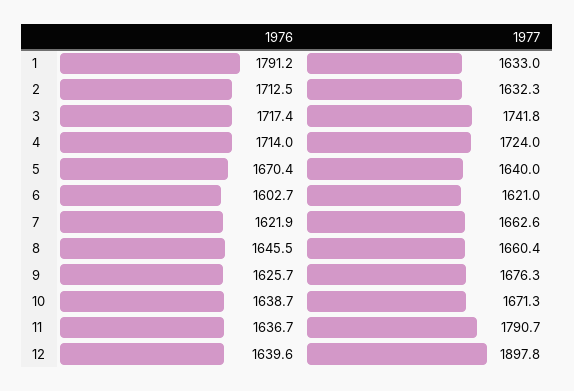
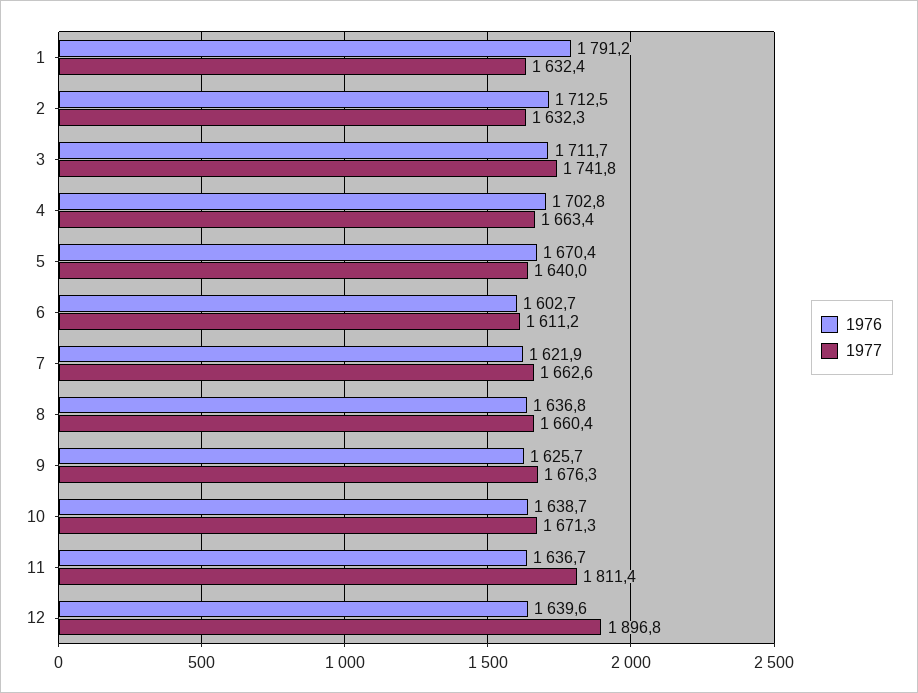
  {
    "1976": {
      "1": 1791.2,
      "2": 1712.5,
-     "3": 1717.4,
+     "3": 1711.7,
-     "4": 1714,
+     "4": 1702.8,
      "5": 1670.4,
      "6": 1602.7,
      "7": 1621.9,
-     "8": 1645.5,
+     "8": 1636.8,
      "9": 1625.7,
      "10": 1638.7,
      "11": 1636.7,
      "12": 1639.6
    },
    "1977": {
-     "1": 1633,
+     "1": 1632.4,
      "2": 1632.3,
      "3": 1741.8,
-     "4": 1724,
+     "4": 1663.4,
      "5": 1640,
-     "6": 1621,
+     "6": 1611.2,
      "7": 1662.6,
      "8": 1660.4,
      "9": 1676.3,
      "10": 1671.3,
-     "11": 1790.7,
+     "11": 1811.4,
-     "12": 1897.8
+     "12": 1896.8
    }
  }

